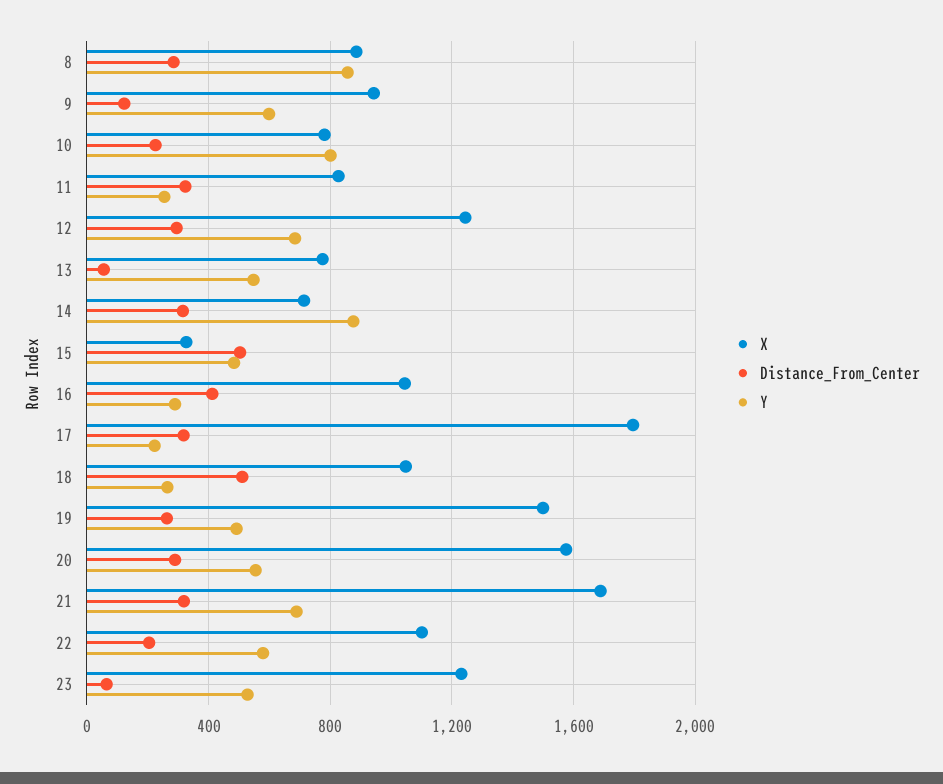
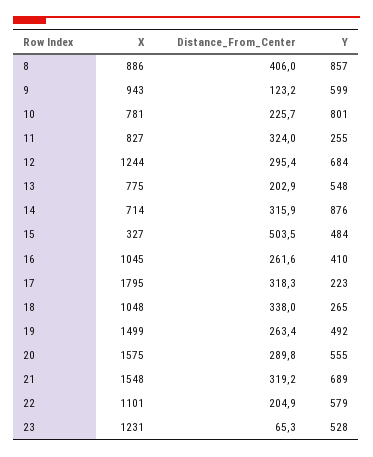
  {
    "X": {
      "8": 886,
      "9": 943,
      "10": 781,
      "11": 827,
      "12": 1244,
      "13": 775,
      "14": 714,
      "15": 327,
      "16": 1045,
      "17": 1795,
      "18": 1048,
      "19": 1499,
      "20": 1575,
-     "21": 1700,
+     "21": 1548,
      "22": 1101,
      "23": 1231
    },
    "Distance_From_Center": {
-     "8": 300,
+     "8": 406,
      "9": 123.2,
      "10": 225.7,
      "11": 324,
      "12": 295.4,
-     "13": 50,
+     "13": 202.9,
      "14": 315.9,
      "15": 503.5,
-     "16": 400,
+     "16": 261.6,
      "17": 318.3,
-     "18": 500,
+     "18": 338,
      "19": 263.4,
      "20": 289.8,
      "21": 319.2,
      "22": 204.9,
      "23": 65.3
    },
    "Y": {
      "8": 857,
      "9": 599,
      "10": 801,
      "11": 255,
      "12": 684,
      "13": 548,
      "14": 876,
      "15": 484,
-     "16": 300,
+     "16": 410,
      "17": 223,
      "18": 265,
      "19": 492,
      "20": 555,
      "21": 689,
      "22": 579,
      "23": 528
    }
  }

